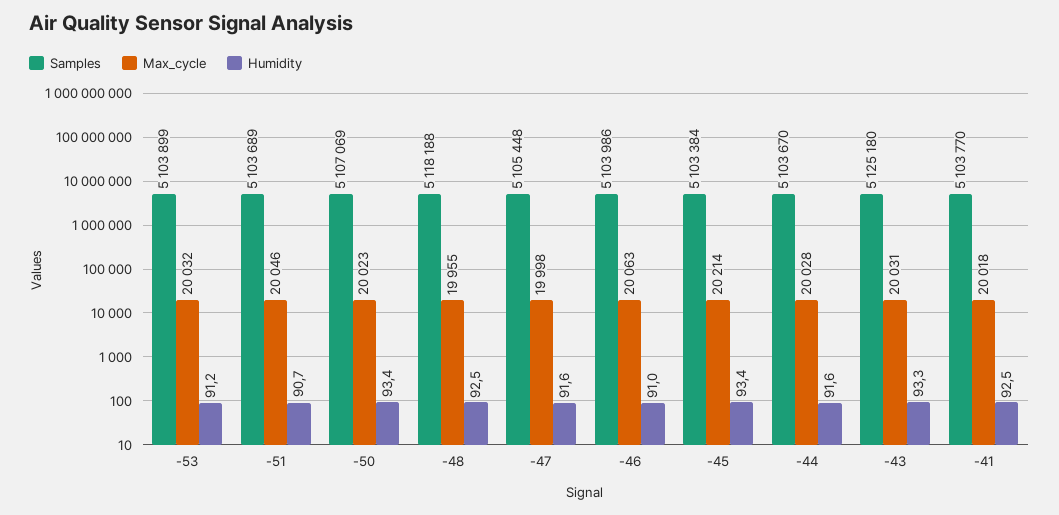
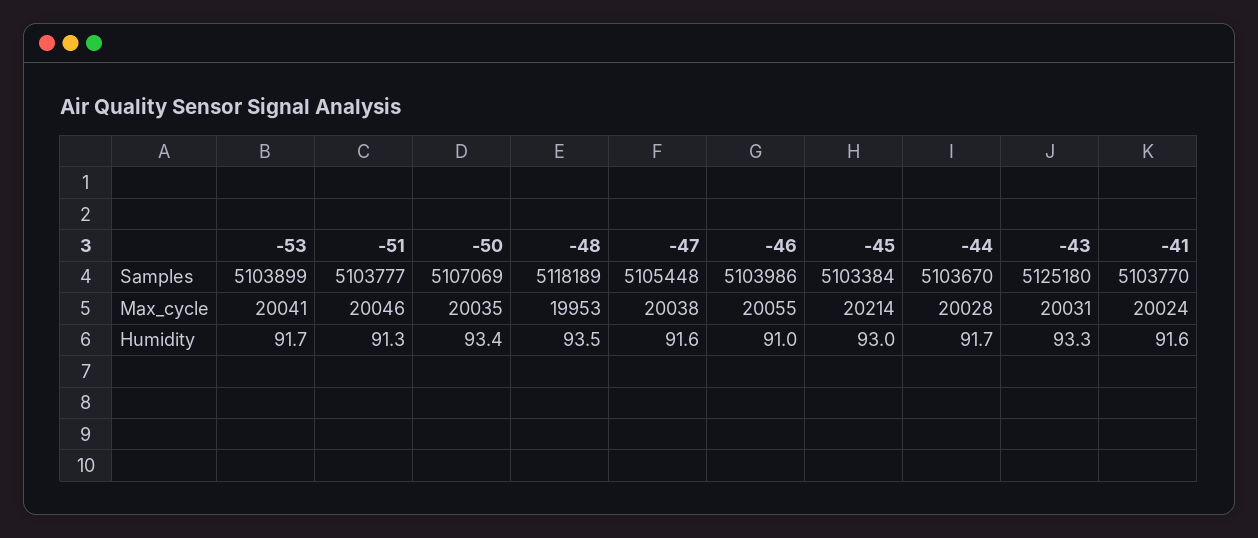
  {
    "Samples": {
      "-53": 5103899,
-     "-51": 5103689,
+     "-51": 5103777,
      "-50": 5107069,
-     "-48": 5118188,
+     "-48": 5118189,
      "-47": 5105448,
      "-46": 5103986,
      "-45": 5103384,
      "-44": 5103670,
      "-43": 5125180,
      "-41": 5103770
    },
    "Max_cycle": {
-     "-53": 20032,
+     "-53": 20041,
      "-51": 20046,
-     "-50": 20023,
+     "-50": 20035,
-     "-48": 19955,
+     "-48": 19953,
-     "-47": 19998,
+     "-47": 20038,
-     "-46": 20063,
+     "-46": 20055,
      "-45": 20214,
      "-44": 20028,
      "-43": 20031,
-     "-41": 20018
+     "-41": 20024
    },
    "Humidity": {
-     "-53": 91.2,
+     "-53": 91.7,
-     "-51": 90.7,
+     "-51": 91.3,
      "-50": 93.4,
-     "-48": 92.5,
+     "-48": 93.5,
      "-47": 91.6,
      "-46": 91,
-     "-45": 93.4,
+     "-45": 93,
-     "-44": 91.6,
+     "-44": 91.7,
      "-43": 93.3,
-     "-41": 92.5
+     "-41": 91.6
    }
  }

